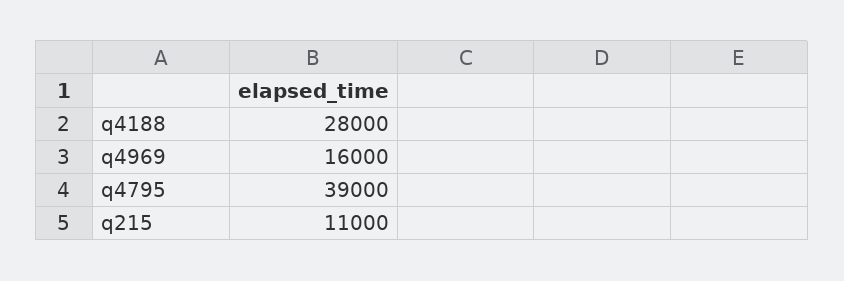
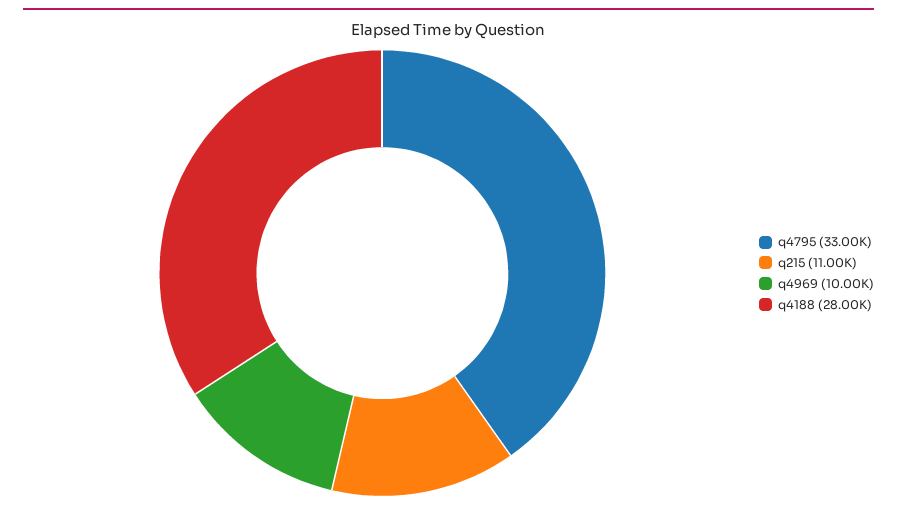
  {
    "q4188": 28000,
-   "q4969": 16000,
+   "q4969": 10000,
-   "q4795": 39000,
+   "q4795": 33000,
    "q215": 11000
  }

